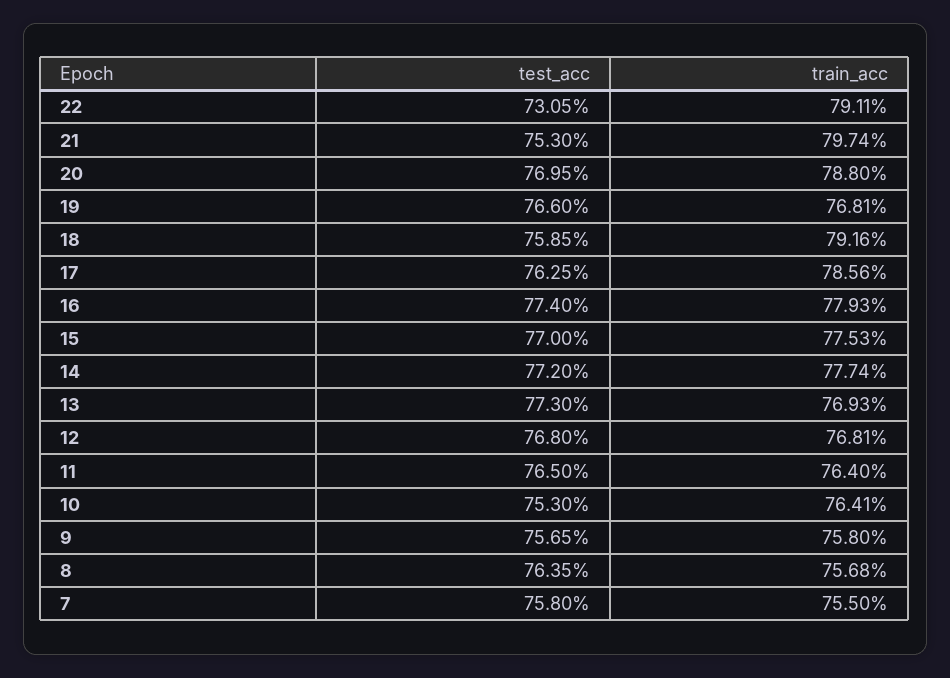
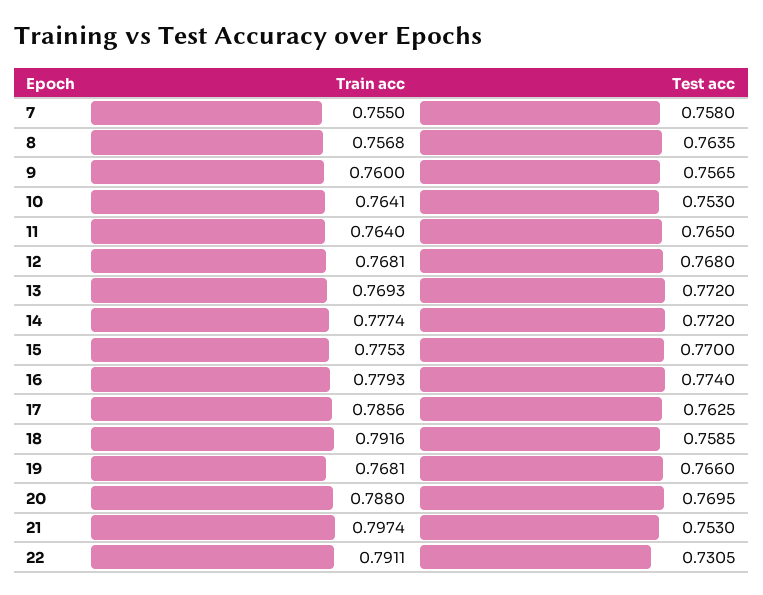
  {
    "test_acc": {
      "22": 0.7305,
      "21": 0.753,
      "20": 0.7695,
      "19": 0.766,
      "18": 0.7585,
      "17": 0.7625,
      "16": 0.774,
      "15": 0.77,
      "14": 0.772,
-     "13": 0.773,
+     "13": 0.772,
      "12": 0.768,
      "11": 0.765,
      "10": 0.753,
      "9": 0.7565,
      "8": 0.7635,
      "7": 0.758
    },
    "train_acc": {
      "22": 0.7911,
      "21": 0.7974,
      "20": 0.788,
      "19": 0.7681,
      "18": 0.7916,
      "17": 0.7856,
      "16": 0.7793,
      "15": 0.7753,
      "14": 0.7774,
      "13": 0.7693,
      "12": 0.7681,
      "11": 0.764,
      "10": 0.7641,
-     "9": 0.758,
+     "9": 0.76,
      "8": 0.7568,
      "7": 0.755
    }
  }

